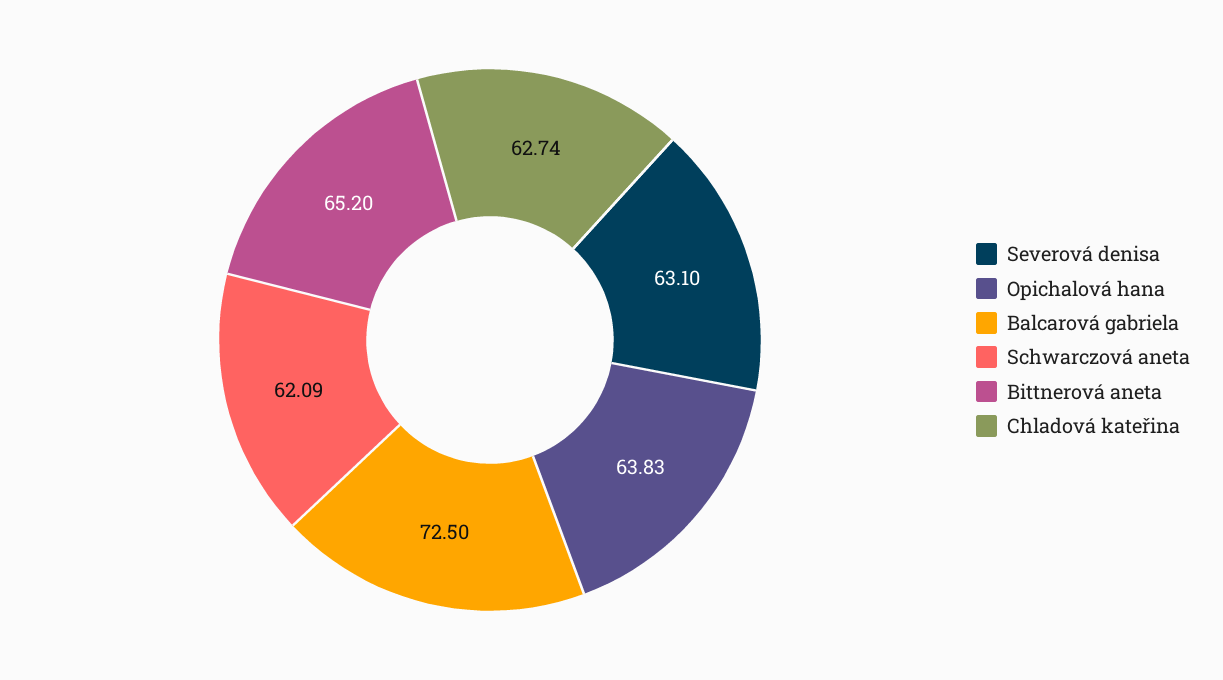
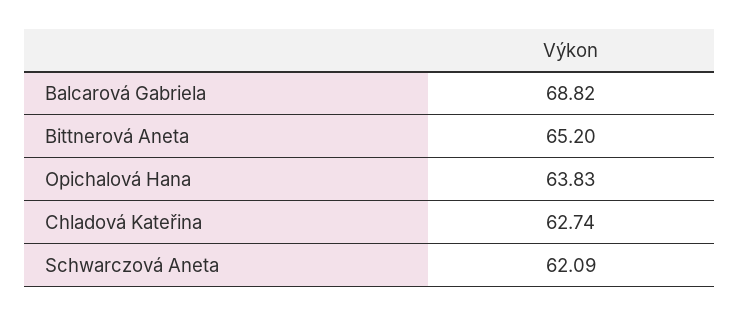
  {
-   "Severová denisa": 63.1,
    "Opichalová hana": 63.83,
-   "Balcarová gabriela": 72.5,
+   "Balcarová gabriela": 68.82,
    "Schwarczová aneta": 62.09,
    "Bittnerová aneta": 65.2,
    "Chladová kateřina": 62.74
  }

